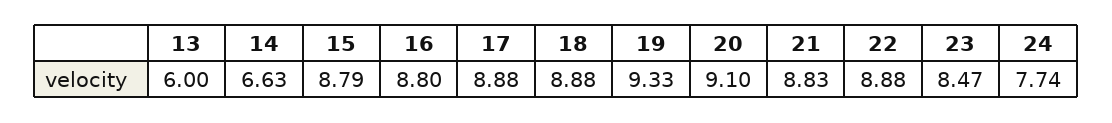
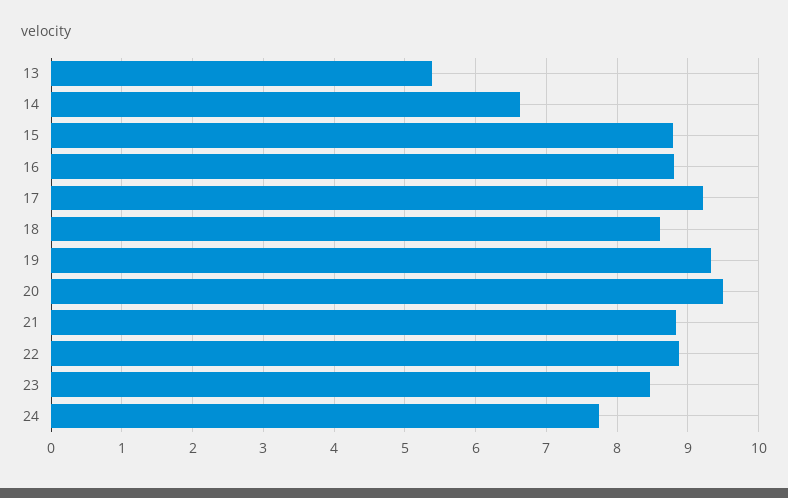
  {
-   "13": 6,
+   "13": 5.4,
    "14": 6.63,
    "15": 8.79,
    "16": 8.8,
-   "17": 8.88,
+   "17": 9.2,
-   "18": 8.88,
+   "18": 8.6,
    "19": 9.33,
-   "20": 9.1,
+   "20": 9.5,
    "21": 8.83,
    "22": 8.88,
    "23": 8.47,
    "24": 7.74
  }

